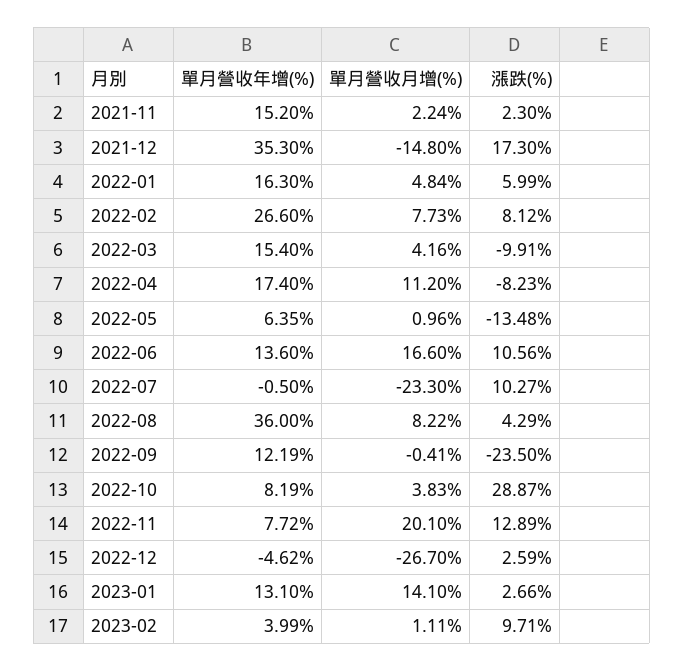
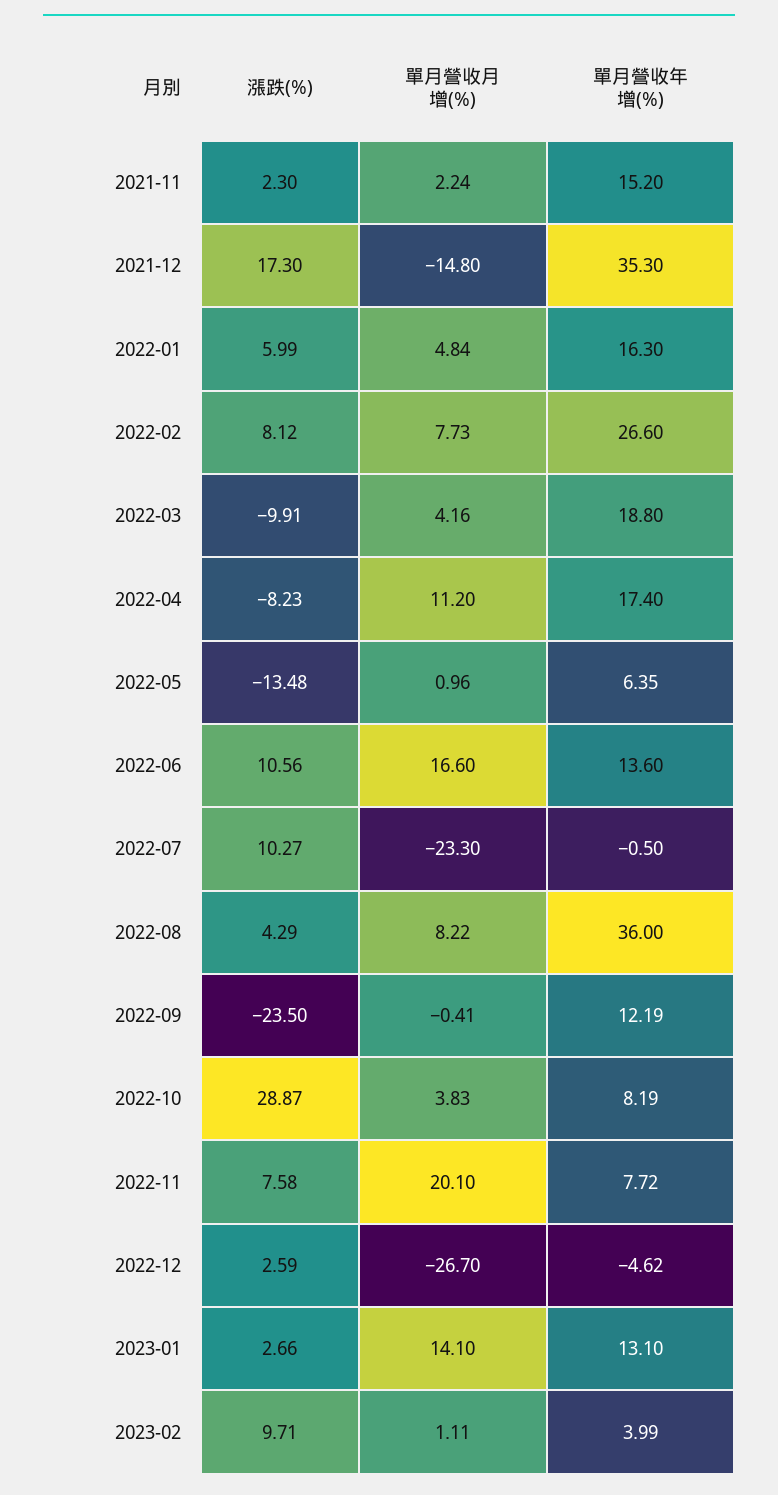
  {
    "單月營收年增(%)": {
      "2021-11": 15.2,
      "2021-12": 35.3,
      "2022-01": 16.3,
      "2022-02": 26.6,
-     "2022-03": 15.4,
+     "2022-03": 18.8,
      "2022-04": 17.4,
      "2022-05": 6.35,
      "2022-06": 13.6,
      "2022-07": -0.5,
      "2022-08": 36,
      "2022-09": 12.19,
      "2022-10": 8.19,
      "2022-11": 7.72,
      "2022-12": -4.62,
      "2023-01": 13.1,
      "2023-02": 3.99
    },
    "單月營收月增(%)": {
      "2021-11": 2.24,
      "2021-12": -14.8,
      "2022-01": 4.84,
      "2022-02": 7.73,
      "2022-03": 4.16,
      "2022-04": 11.2,
      "2022-05": 0.96,
      "2022-06": 16.6,
      "2022-07": -23.3,
      "2022-08": 8.22,
      "2022-09": -0.41,
      "2022-10": 3.83,
      "2022-11": 20.1,
      "2022-12": -26.7,
      "2023-01": 14.1,
      "2023-02": 1.11
    },
    "漲跌(%)": {
      "2021-11": 2.3,
      "2021-12": 17.3,
      "2022-01": 5.99,
      "2022-02": 8.12,
      "2022-03": -9.91,
      "2022-04": -8.23,
      "2022-05": -13.48,
      "2022-06": 10.56,
      "2022-07": 10.27,
      "2022-08": 4.29,
      "2022-09": -23.5,
      "2022-10": 28.87,
-     "2022-11": 12.89,
+     "2022-11": 7.58,
      "2022-12": 2.59,
      "2023-01": 2.66,
      "2023-02": 9.71
    }
  }

